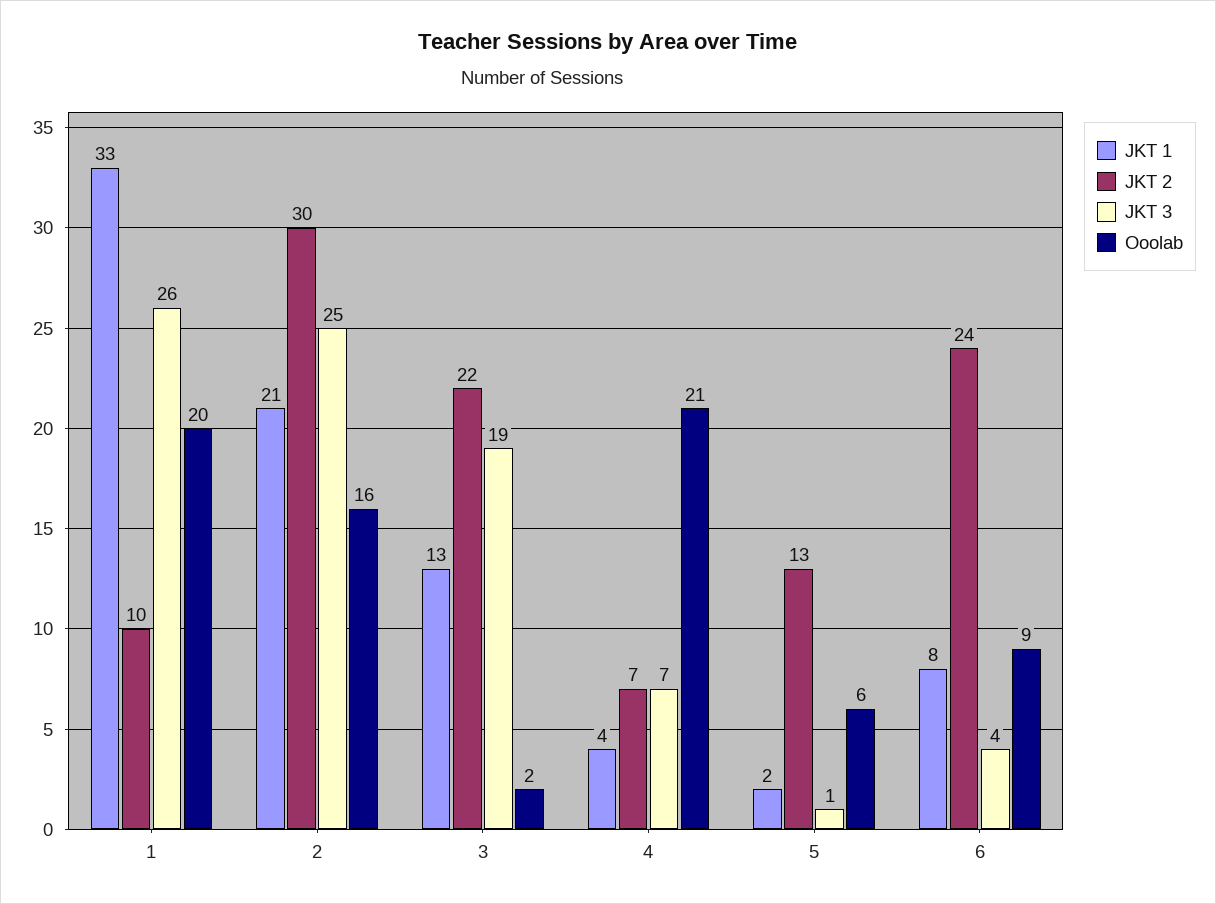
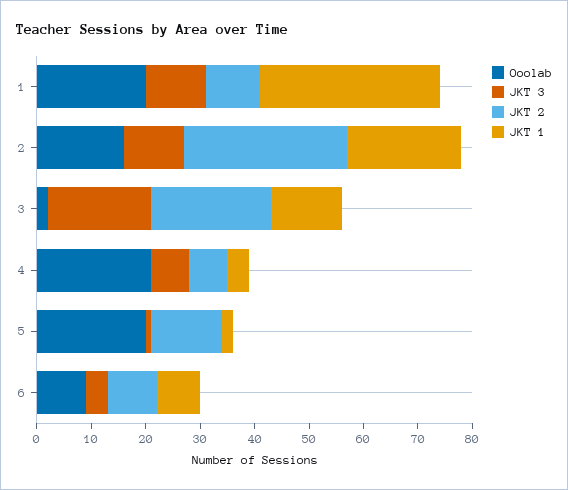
  {
    "JKT 1": {
      "1": 33,
      "2": 21,
      "3": 13,
      "4": 4,
      "5": 2,
      "6": 8
    },
    "JKT 2": {
      "1": 10,
      "2": 30,
      "3": 22,
      "4": 7,
      "5": 13,
-     "6": 24
+     "6": 10
    },
    "JKT 3": {
-     "1": 26,
+     "1": 10,
-     "2": 25,
+     "2": 10,
      "3": 19,
      "4": 7,
      "5": 1,
      "6": 4
    },
    "Ooolab": {
      "1": 20,
      "2": 16,
      "3": 2,
      "4": 21,
-     "5": 6,
+     "5": 20,
      "6": 9
    }
  }

